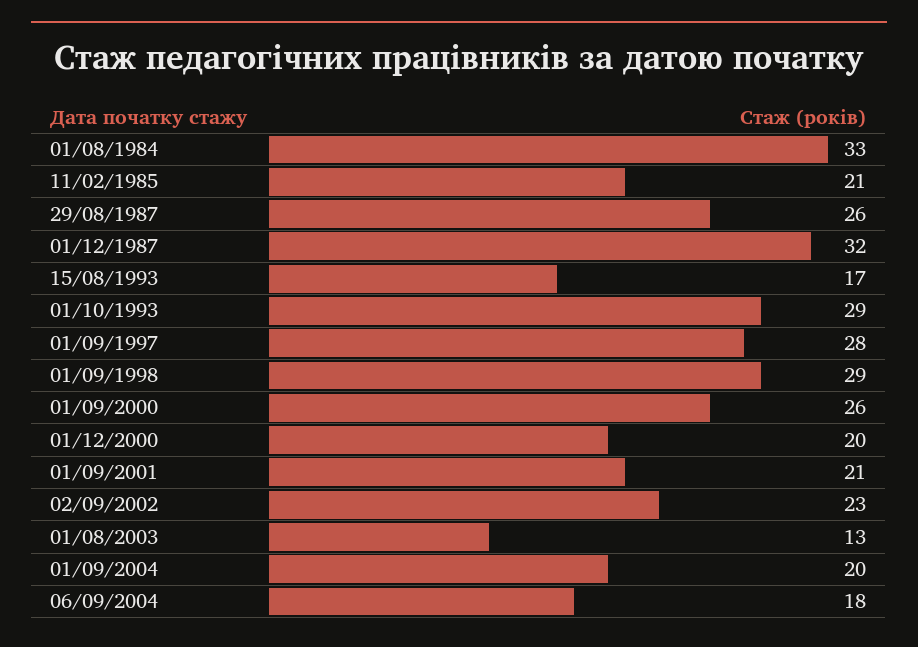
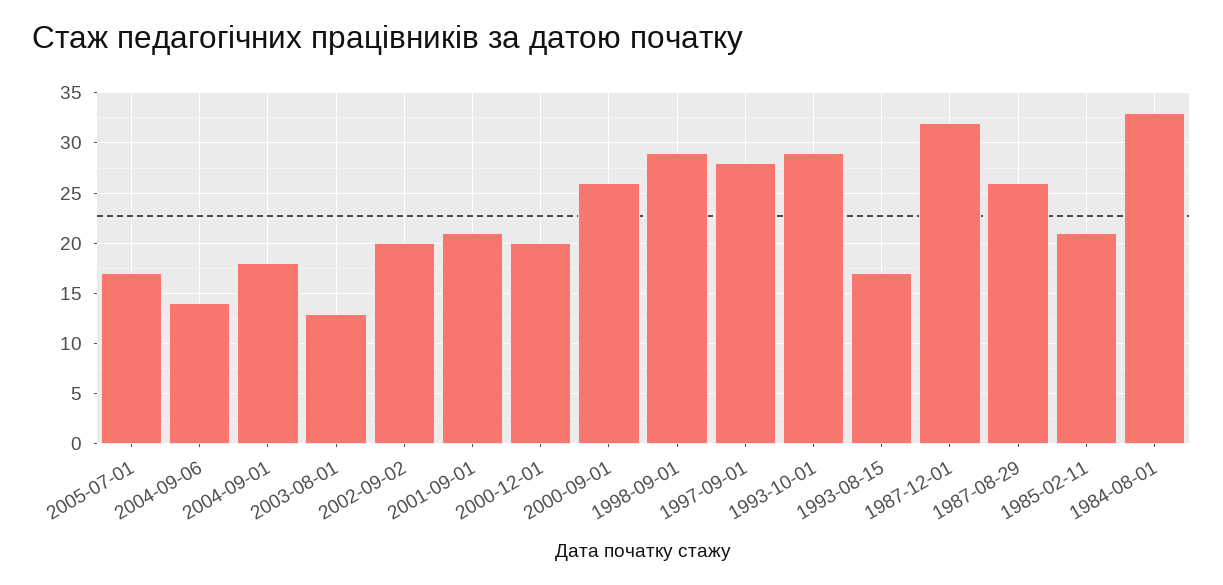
  {
    "01/08/1984": 33,
    "11/02/1985": 21,
    "29/08/1987": 26,
    "01/12/1987": 32,
    "15/08/1993": 17,
    "01/10/1993": 29,
    "01/09/1997": 28,
    "01/09/1998": 29,
    "01/09/2000": 26,
    "01/12/2000": 20,
    "01/09/2001": 21,
-   "02/09/2002": 23,
+   "02/09/2002": 20,
    "01/08/2003": 13,
-   "01/09/2004": 20,
+   "01/09/2004": 18,
-   "06/09/2004": 18
+   "06/09/2004": 14,
+   "2005-07-01": 17
  }

